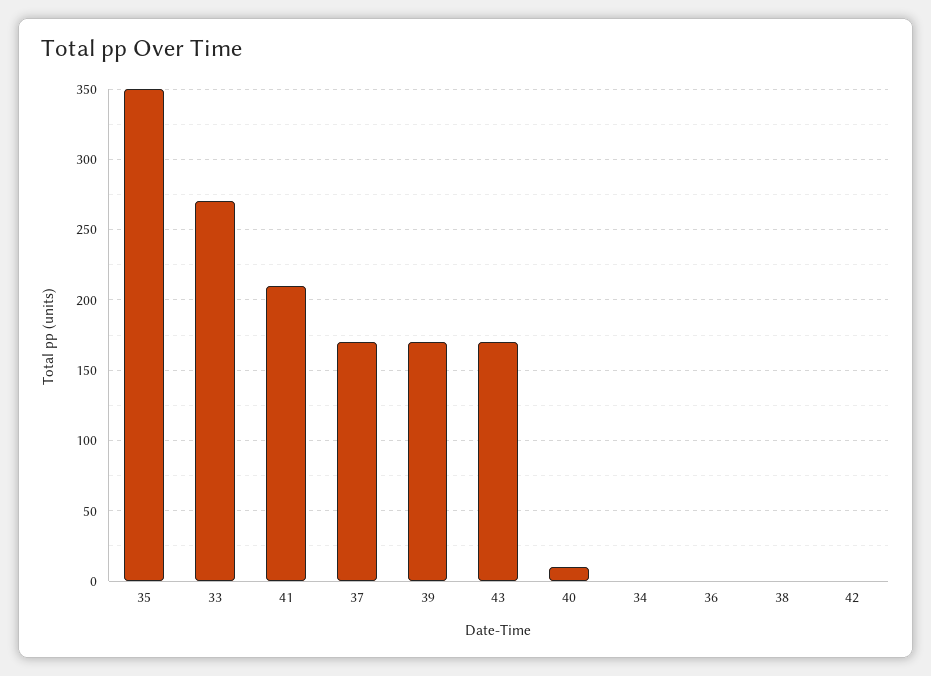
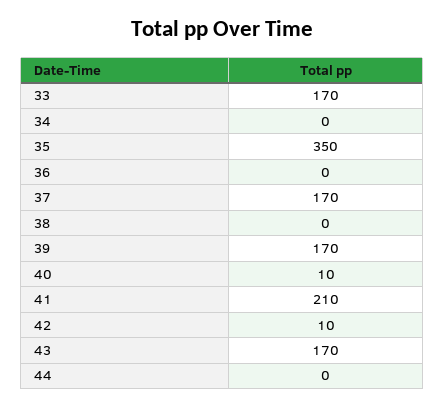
  {
    "35": 350,
-   "33": 270,
+   "33": 170,
    "41": 210,
    "37": 170,
    "39": 170,
    "43": 170,
    "40": 10,
    "34": 0,
    "36": 0,
    "38": 0,
-   "42": 0
+   "42": 10,
+   "44": 0
  }

